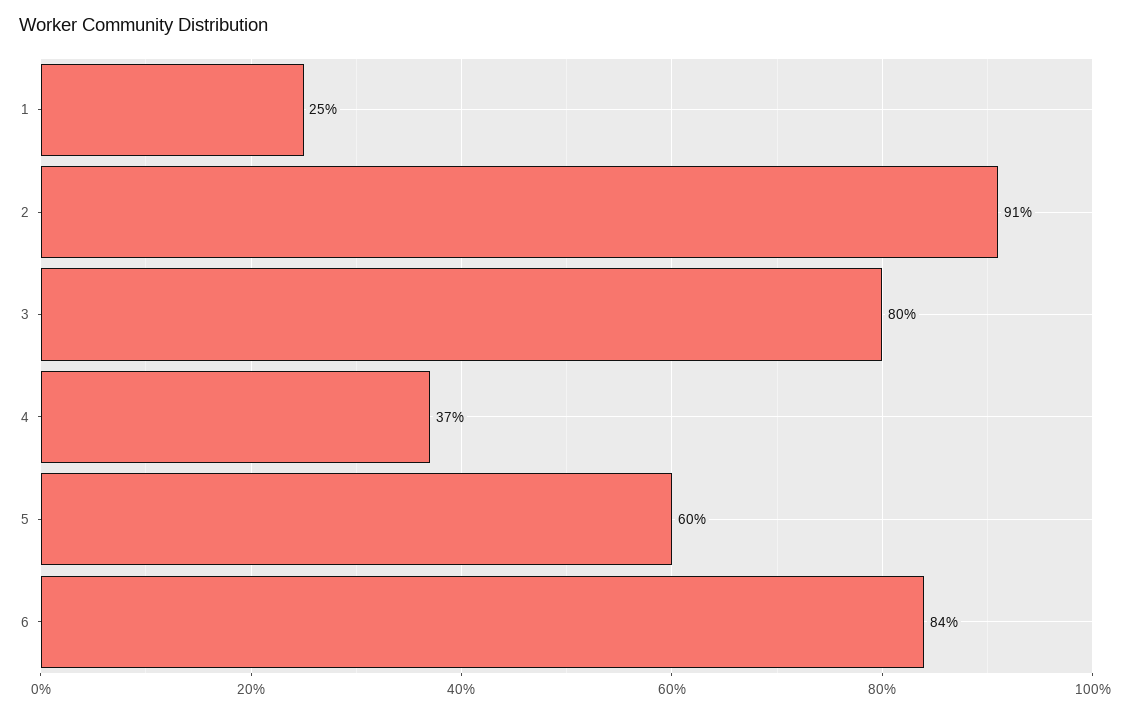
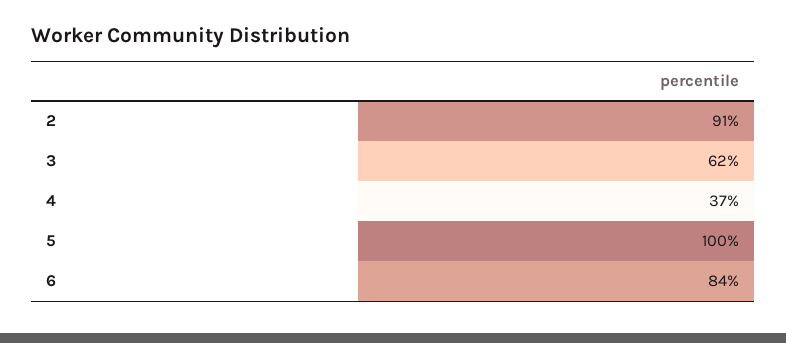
  {
-   "1": 25,
    "2": 91,
-   "3": 80,
+   "3": 62,
    "4": 37,
-   "5": 60,
+   "5": 100,
    "6": 84
  }

